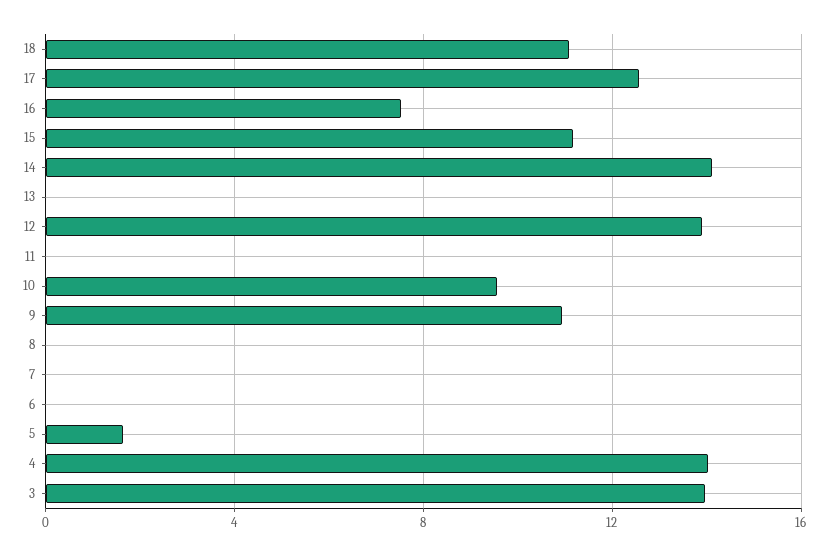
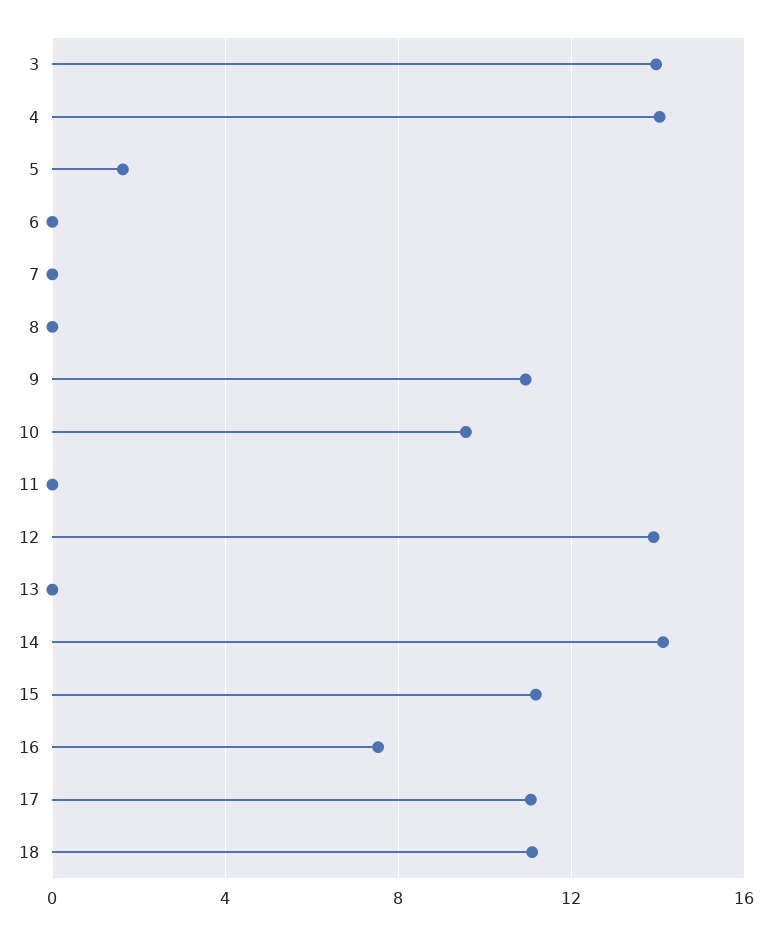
  {
    "18": 11,
-   "17": 12.5,
+   "17": 11,
    "16": 7.5,
    "15": 11,
    "14": 14,
    "13": 0,
    "12": 14,
    "11": 0,
    "10": 9.5,
    "9": 11,
    "8": 0,
    "7": 0,
    "6": 0,
    "5": 1.5,
    "4": 14,
    "3": 14
  }

